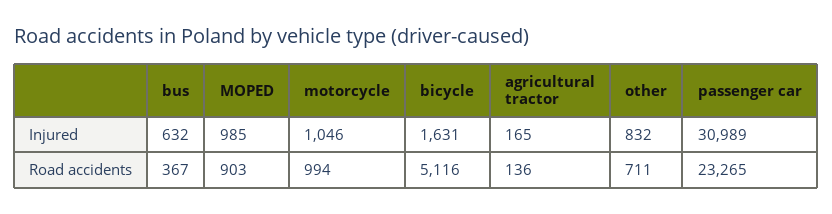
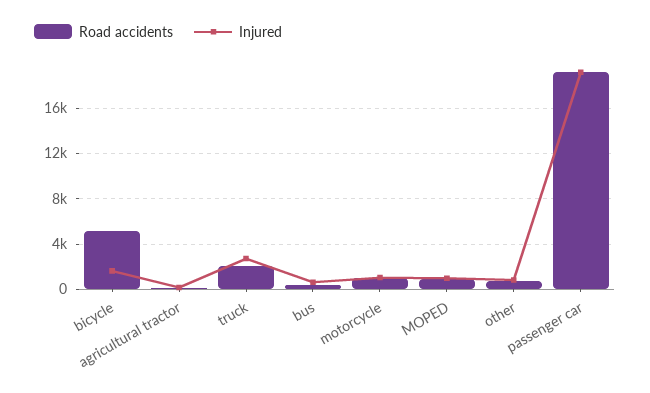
  {
    "Injured": {
      "bus": 632,
      "MOPED": 985,
      "motorcycle": 1046,
      "bicycle": 1631,
      "agricultural tractor": 165,
      "other": 832,
-     "passenger car": 30989
+     "passenger car": 19000,
+     "truck": 3000
    },
    "Road accidents": {
      "bus": 367,
      "MOPED": 903,
      "motorcycle": 994,
      "bicycle": 5116,
      "agricultural tractor": 136,
      "other": 711,
-     "passenger car": 23265
+     "passenger car": 19000,
+     "truck": 2000
    }
  }

